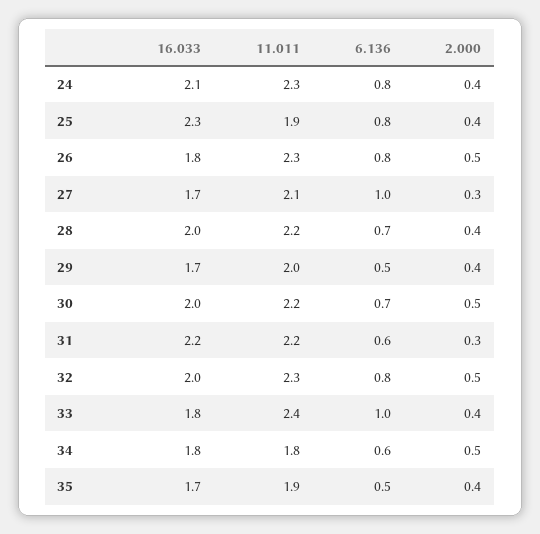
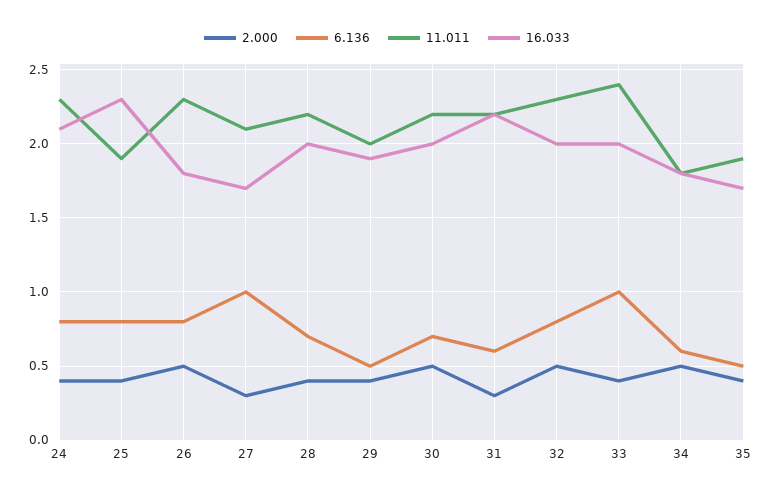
  {
    "16.033": {
      "24": 2.1,
      "25": 2.3,
      "26": 1.8,
      "27": 1.7,
      "28": 2,
-     "29": 1.7,
+     "29": 1.9,
      "30": 2,
      "31": 2.2,
      "32": 2,
-     "33": 1.8,
+     "33": 2,
      "34": 1.8,
      "35": 1.7
    },
    "11.011": {
      "24": 2.3,
      "25": 1.9,
      "26": 2.3,
      "27": 2.1,
      "28": 2.2,
      "29": 2,
      "30": 2.2,
      "31": 2.2,
      "32": 2.3,
      "33": 2.4,
      "34": 1.8,
      "35": 1.9
    },
    "6.136": {
      "24": 0.8,
      "25": 0.8,
      "26": 0.8,
      "27": 1,
      "28": 0.7,
      "29": 0.5,
      "30": 0.7,
      "31": 0.6,
      "32": 0.8,
      "33": 1,
      "34": 0.6,
      "35": 0.5
    },
    "2.000": {
      "24": 0.4,
      "25": 0.4,
      "26": 0.5,
      "27": 0.3,
      "28": 0.4,
      "29": 0.4,
      "30": 0.5,
      "31": 0.3,
      "32": 0.5,
      "33": 0.4,
      "34": 0.5,
      "35": 0.4
    }
  }

